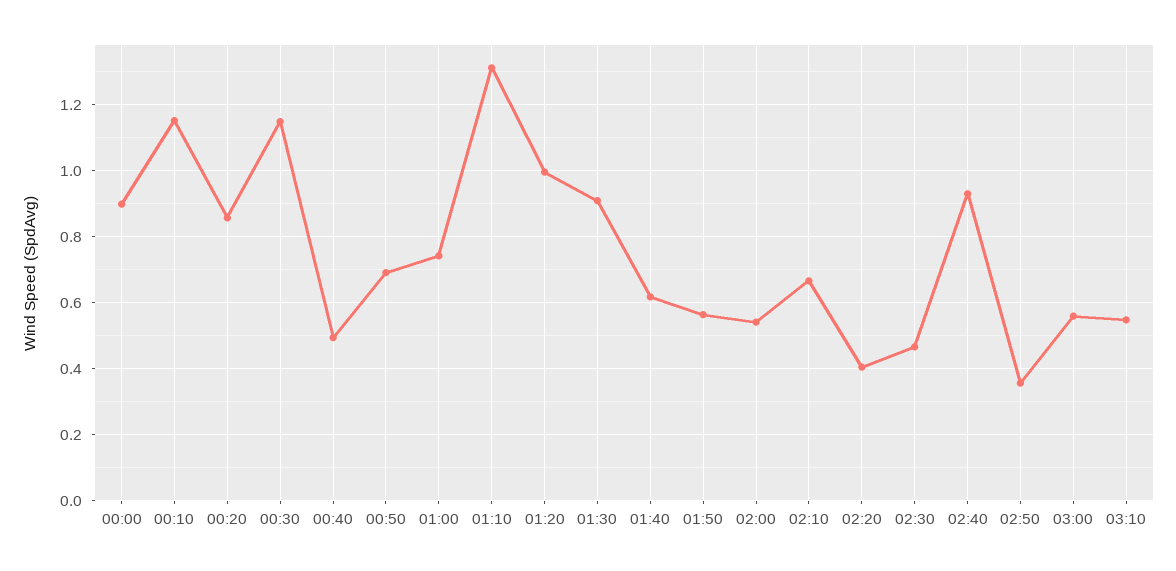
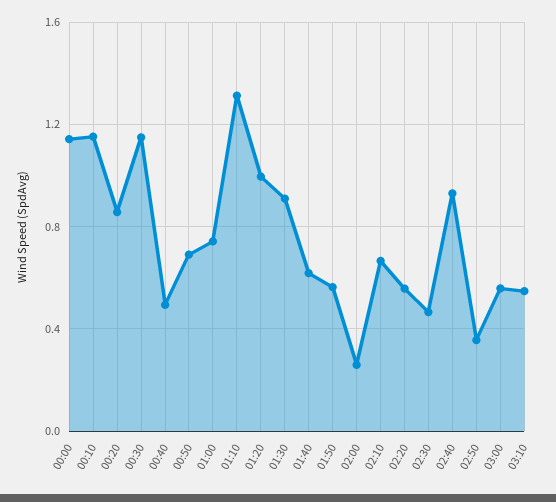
  {
-   "00:00": 0.9,
+   "00:00": 1.15,
    "00:10": 1.16,
    "00:20": 0.86,
    "00:30": 1.14,
    "00:40": 0.5,
    "00:50": 0.7,
    "01:00": 0.74,
    "01:10": 1.32,
    "01:20": 1,
    "01:30": 0.92,
    "01:40": 0.62,
    "01:50": 0.56,
-   "02:00": 0.54,
+   "02:00": 0.25,
    "02:10": 0.66,
-   "02:20": 0.4,
+   "02:20": 0.55,
    "02:30": 0.46,
    "02:40": 0.94,
    "02:50": 0.36,
    "03:00": 0.56,
    "03:10": 0.54
  }

